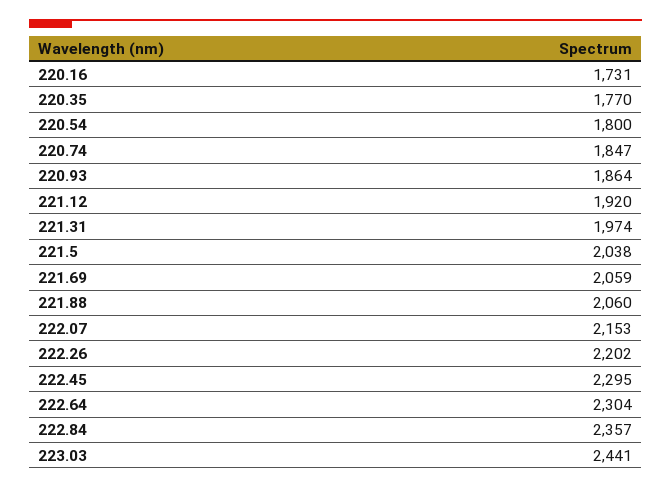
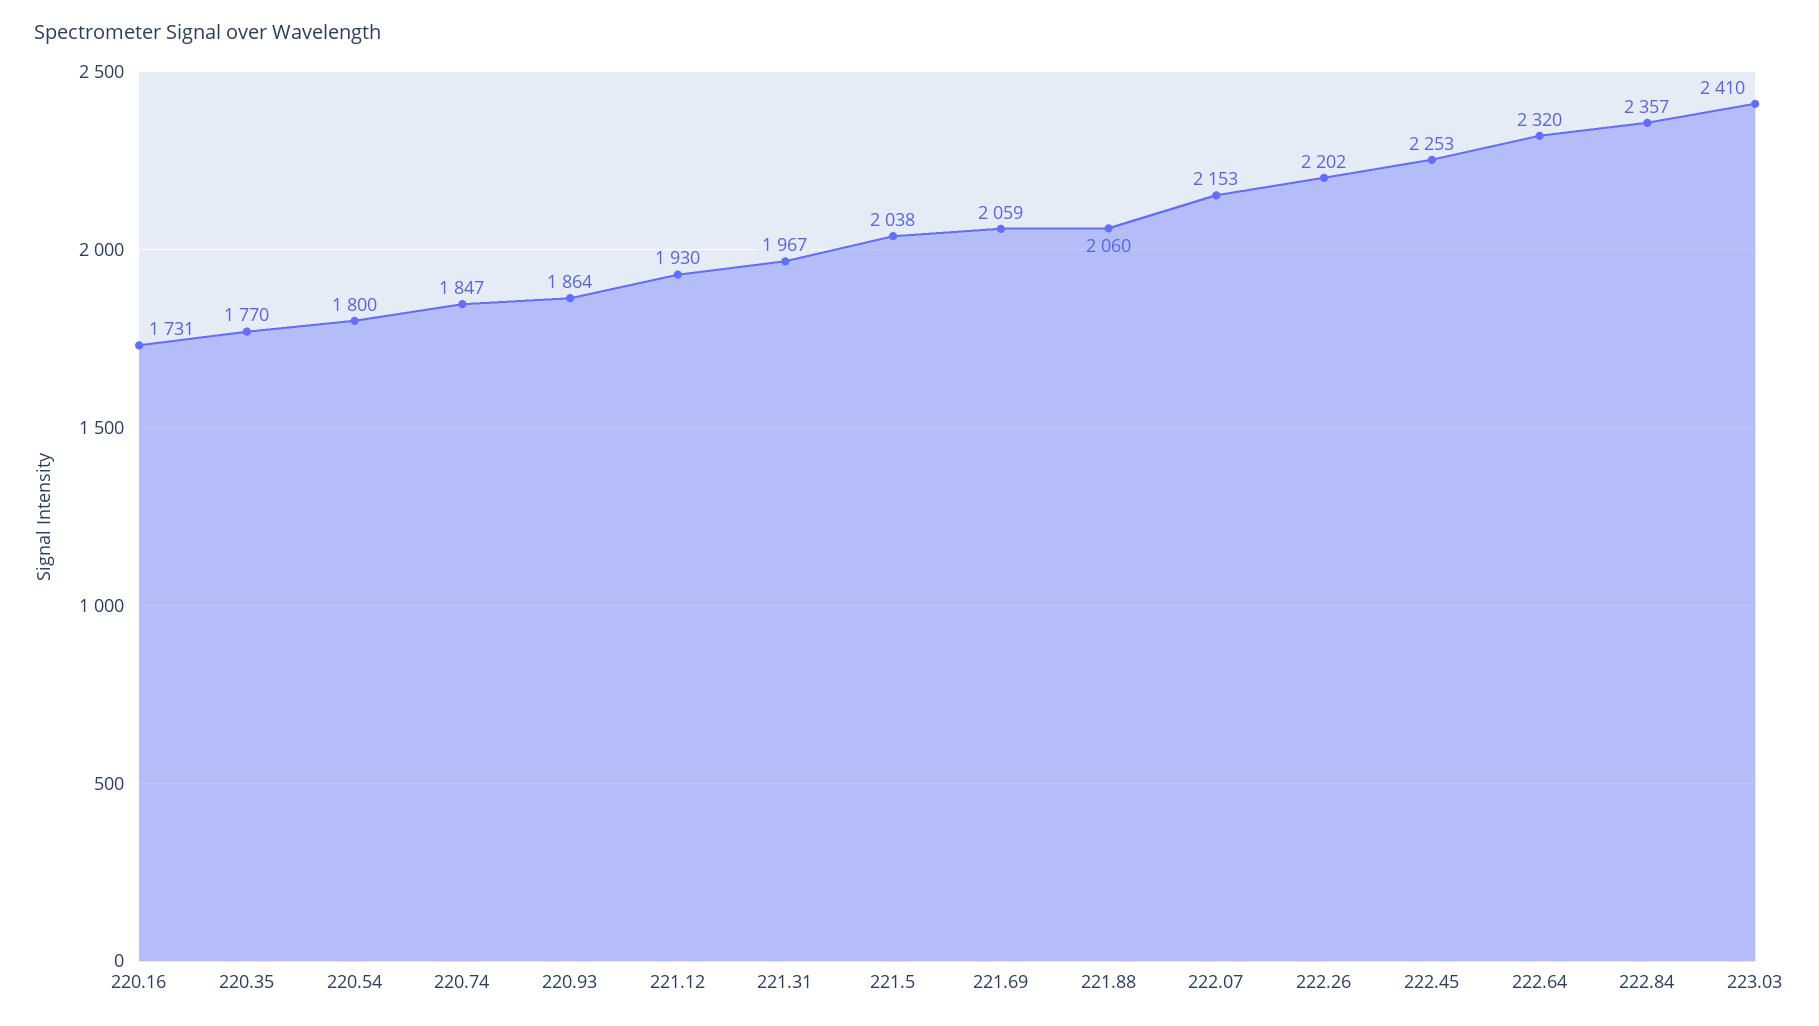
  {
    "220.16": 1731,
    "220.35": 1770,
    "220.54": 1800,
    "220.74": 1847,
    "220.93": 1864,
-   "221.12": 1920,
+   "221.12": 1930,
-   "221.31": 1974,
+   "221.31": 1967,
    "221.5": 2038,
    "221.69": 2059,
    "221.88": 2060,
    "222.07": 2153,
    "222.26": 2202,
-   "222.45": 2295,
+   "222.45": 2253,
-   "222.64": 2304,
+   "222.64": 2320,
    "222.84": 2357,
-   "223.03": 2441
+   "223.03": 2410
  }

